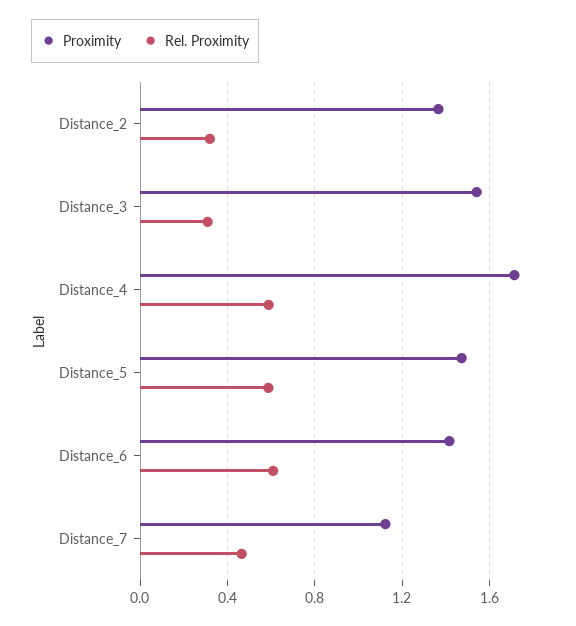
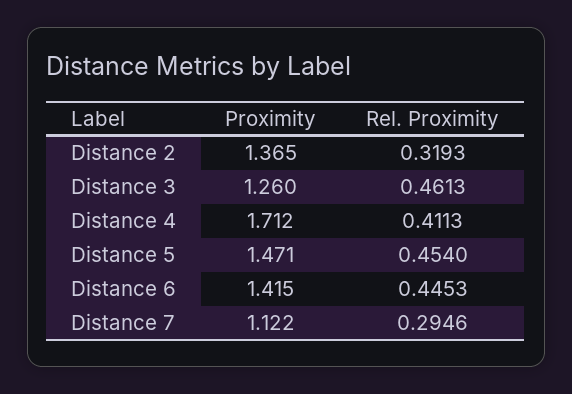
  {
    "Proximity": {
      "Distance_2": 1.365,
-     "Distance_3": 1.55,
+     "Distance_3": 1.26,
      "Distance_4": 1.712,
      "Distance_5": 1.471,
      "Distance_6": 1.415,
      "Distance_7": 1.122
    },
    "Rel. Proximity": {
      "Distance_2": 0.3193,
-     "Distance_3": 0.3,
+     "Distance_3": 0.4613,
-     "Distance_4": 0.6,
+     "Distance_4": 0.4113,
-     "Distance_5": 0.6,
+     "Distance_5": 0.454,
-     "Distance_6": 0.6,
+     "Distance_6": 0.4453,
-     "Distance_7": 0.45
+     "Distance_7": 0.2946
    }
  }

